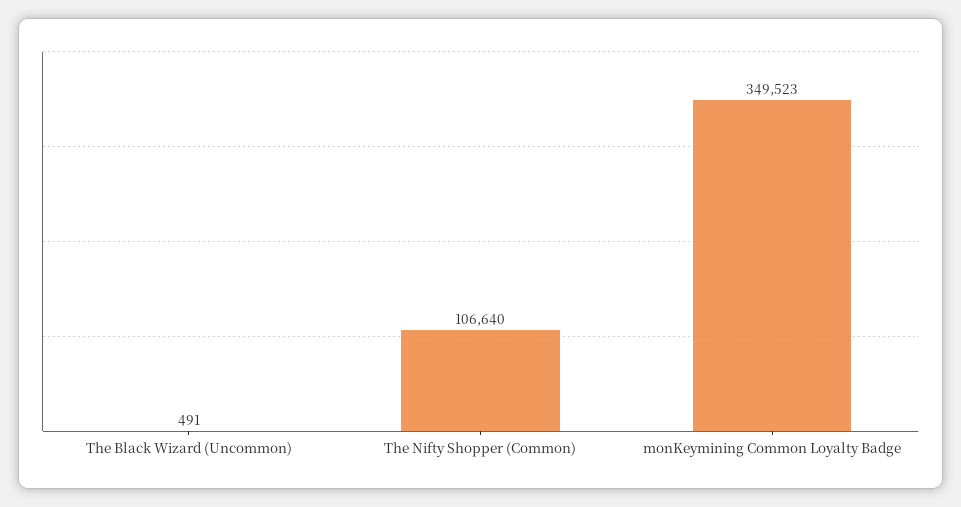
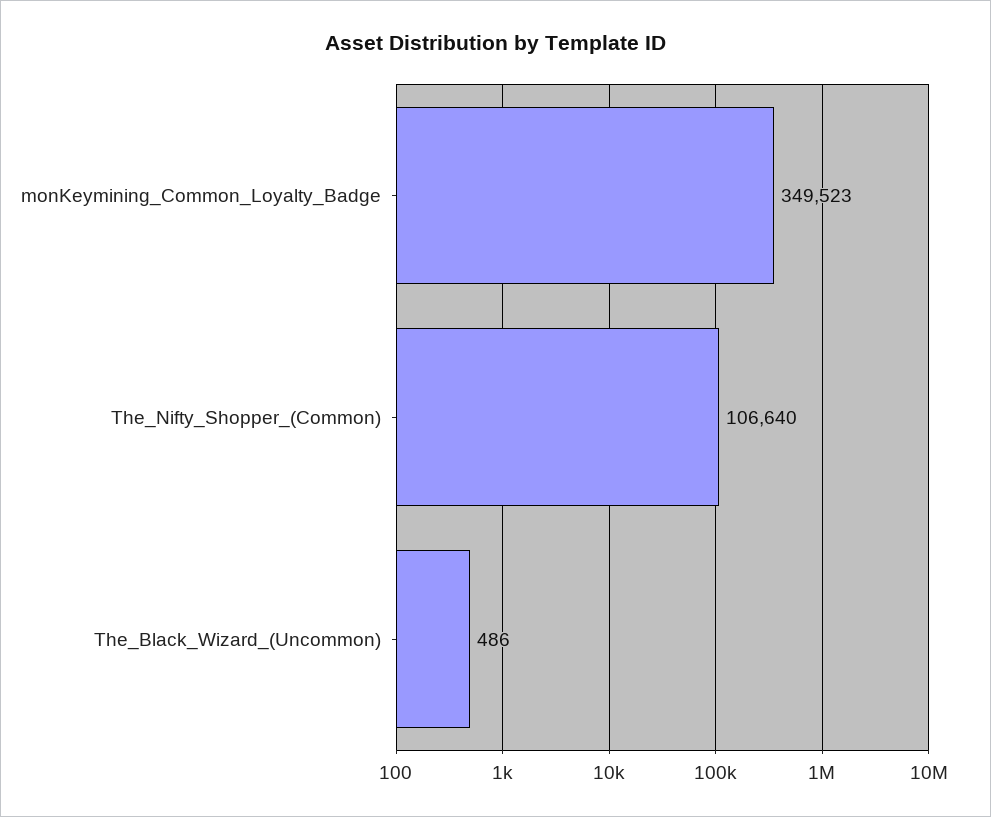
  {
-   "The Black Wizard (Uncommon)": 491,
+   "The Black Wizard (Uncommon)": 486,
    "The Nifty Shopper (Common)": 106640,
    "monKeymining Common Loyalty Badge": 349523
  }

